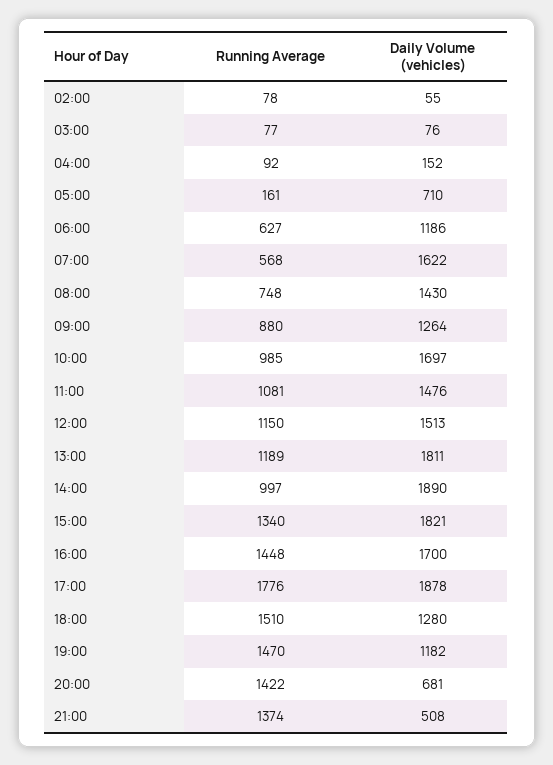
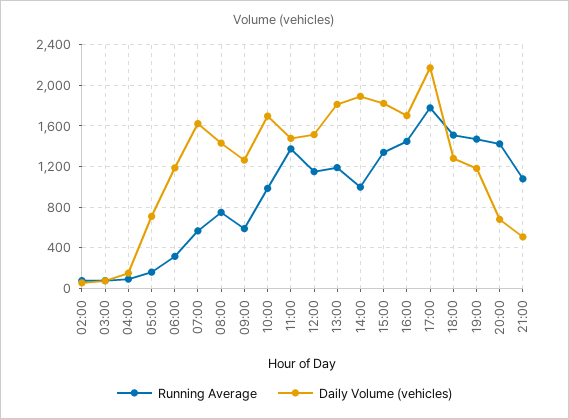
  {
    "Running Average": {
      "02:00": 78,
      "03:00": 77,
      "04:00": 92,
      "05:00": 161,
-     "06:00": 627,
+     "06:00": 300,
      "07:00": 568,
      "08:00": 748,
-     "09:00": 880,
+     "09:00": 600,
      "10:00": 985,
-     "11:00": 1081,
+     "11:00": 1400,
      "12:00": 1150,
      "13:00": 1189,
      "14:00": 997,
      "15:00": 1340,
      "16:00": 1448,
      "17:00": 1776,
      "18:00": 1510,
      "19:00": 1470,
      "20:00": 1422,
-     "21:00": 1374
+     "21:00": 1100
    },
    "Daily Volume (vehicles)": {
      "02:00": 55,
      "03:00": 76,
      "04:00": 152,
      "05:00": 710,
      "06:00": 1186,
      "07:00": 1622,
      "08:00": 1430,
      "09:00": 1264,
      "10:00": 1697,
      "11:00": 1476,
      "12:00": 1513,
      "13:00": 1811,
      "14:00": 1890,
      "15:00": 1821,
      "16:00": 1700,
-     "17:00": 1878,
+     "17:00": 2200,
      "18:00": 1280,
      "19:00": 1182,
      "20:00": 681,
      "21:00": 508
    }
  }

